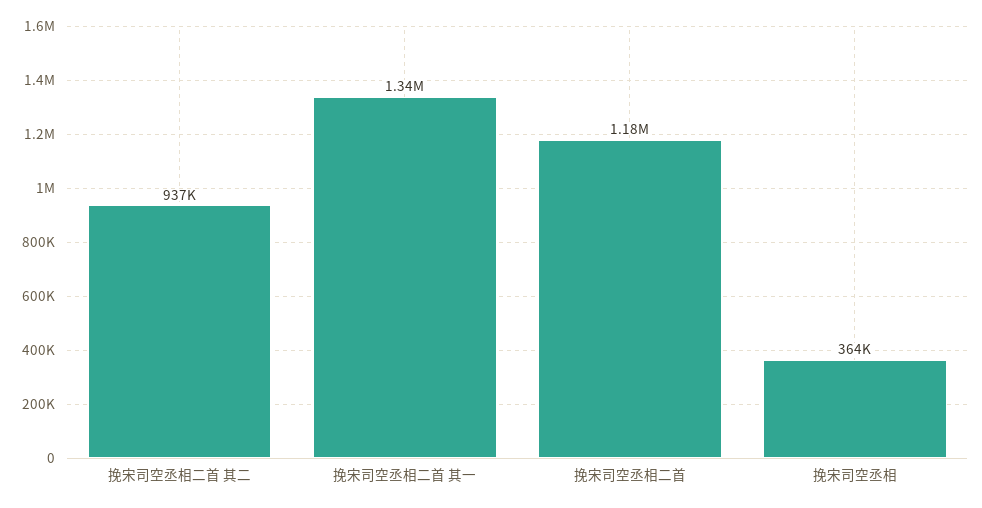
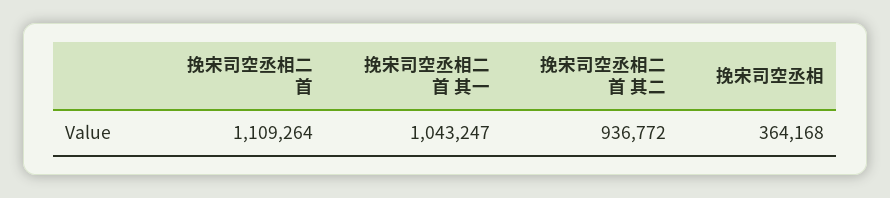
  {
    "挽宋司空丞相二首 其二": 936772,
-   "挽宋司空丞相二首 其一": 1340000,
+   "挽宋司空丞相二首 其一": 1043247,
-   "挽宋司空丞相二首": 1180000,
+   "挽宋司空丞相二首": 1109264,
    "挽宋司空丞相": 364168
  }

